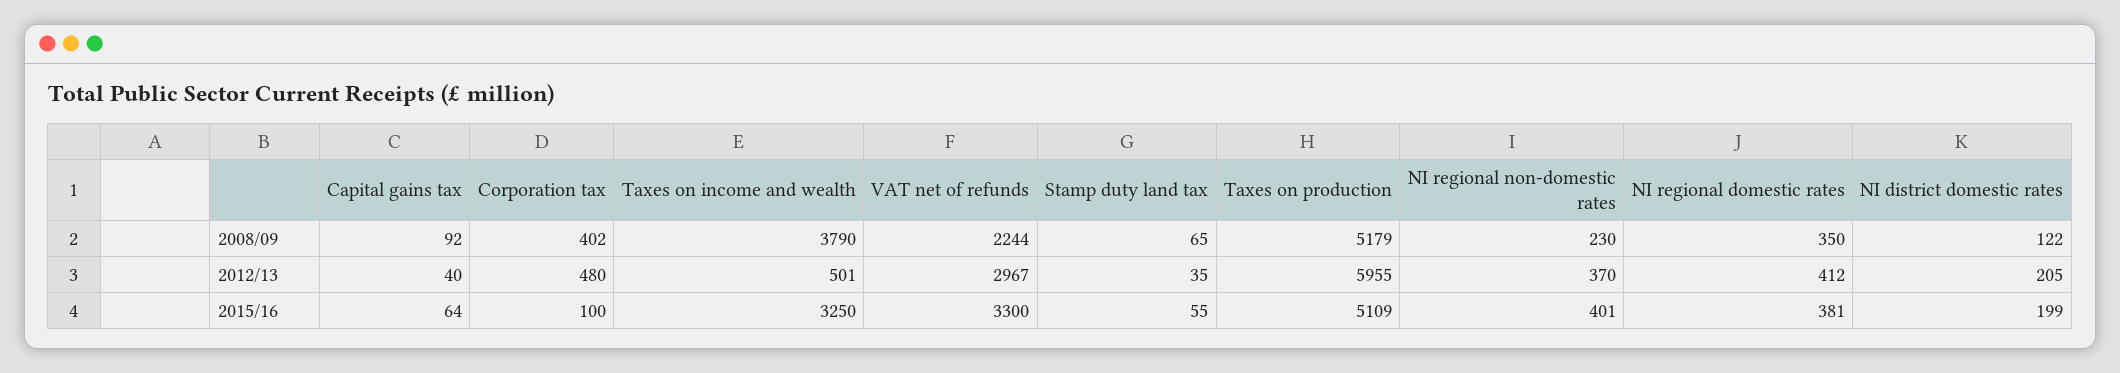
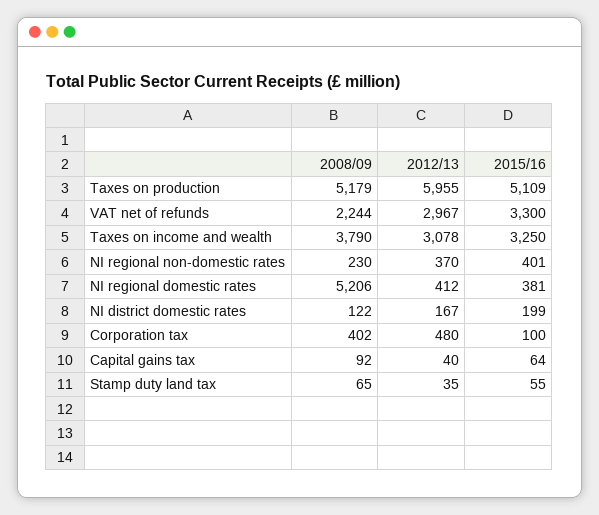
  {
    "Capital gains tax": {
      "2008/09": 92,
      "2012/13": 40,
      "2015/16": 64
    },
    "Corporation tax": {
      "2008/09": 402,
      "2012/13": 480,
      "2015/16": 100
    },
    "Taxes on income and wealth": {
      "2008/09": 3790,
-     "2012/13": 501,
+     "2012/13": 3078,
      "2015/16": 3250
    },
    "VAT net of refunds": {
      "2008/09": 2244,
      "2012/13": 2967,
      "2015/16": 3300
    },
    "Stamp duty land tax": {
      "2008/09": 65,
      "2012/13": 35,
      "2015/16": 55
    },
    "Taxes on production": {
      "2008/09": 5179,
      "2012/13": 5955,
      "2015/16": 5109
    },
    "NI regional non-domestic rates": {
      "2008/09": 230,
      "2012/13": 370,
      "2015/16": 401
    },
    "NI regional domestic rates": {
-     "2008/09": 350,
+     "2008/09": 5206,
      "2012/13": 412,
      "2015/16": 381
    },
    "NI district domestic rates": {
      "2008/09": 122,
-     "2012/13": 205,
+     "2012/13": 167,
      "2015/16": 199
    }
  }

